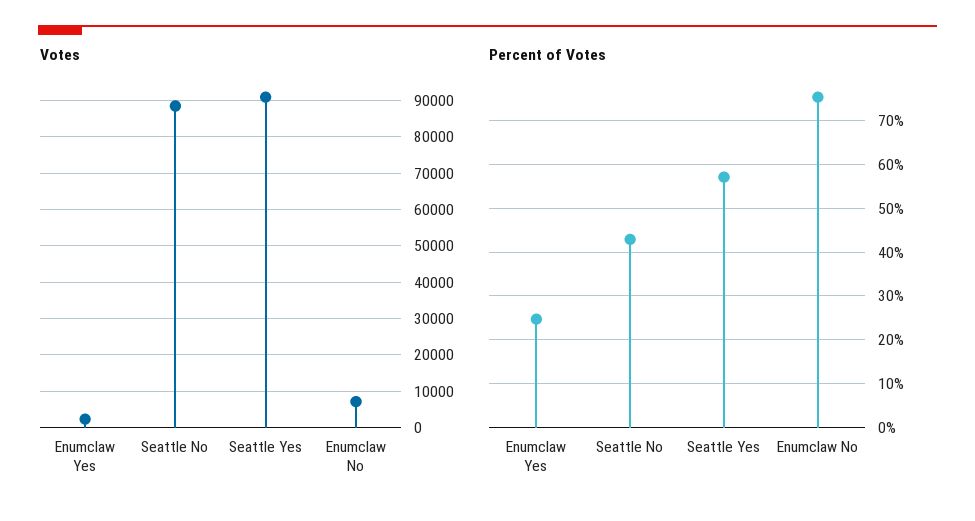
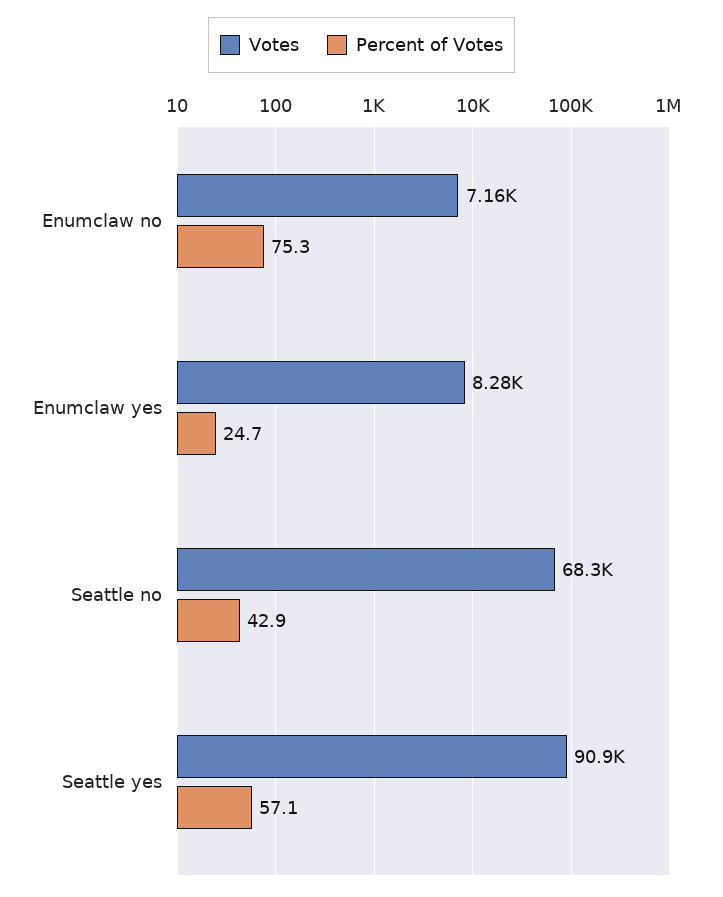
  {
    "Votes": {
-     "Enumclaw Yes": 2000,
+     "Enumclaw Yes": 8280,
-     "Seattle No": 88000,
+     "Seattle No": 68300,
      "Seattle Yes": 90900,
      "Enumclaw No": 7160
    },
    "Percent of Votes": {
      "Enumclaw Yes": 24.7,
      "Seattle No": 42.9,
      "Seattle Yes": 57.1,
      "Enumclaw No": 75.3
    }
  }

